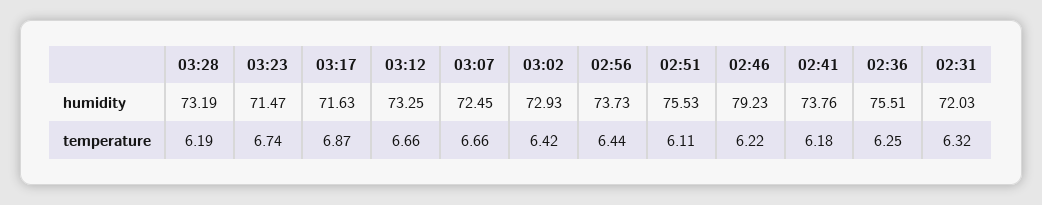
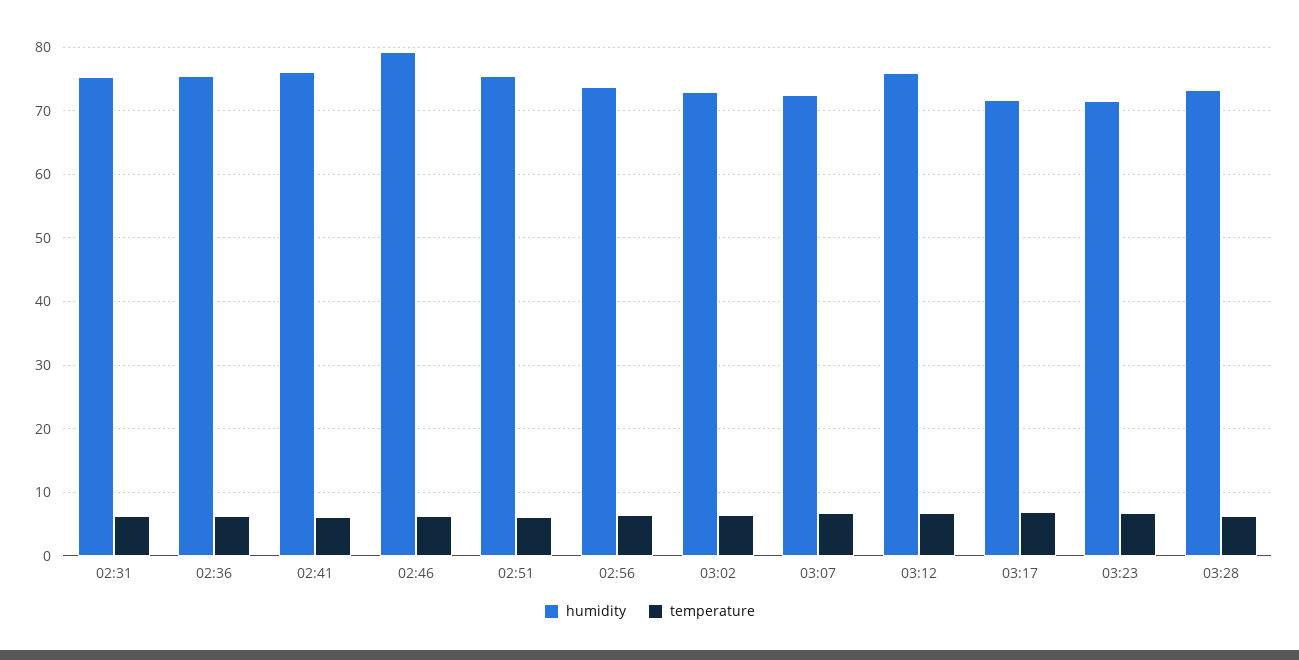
  {
    "humidity": {
      "03:28": 73.19,
      "03:23": 71.47,
      "03:17": 71.63,
-     "03:12": 73.25,
+     "03:12": 76,
      "03:07": 72.45,
      "03:02": 72.93,
      "02:56": 73.73,
      "02:51": 75.53,
      "02:46": 79.23,
-     "02:41": 73.76,
+     "02:41": 76,
      "02:36": 75.51,
-     "02:31": 72.03
+     "02:31": 75
    },
    "temperature": {
      "03:28": 6.19,
      "03:23": 6.74,
      "03:17": 6.87,
      "03:12": 6.66,
      "03:07": 6.66,
      "03:02": 6.42,
      "02:56": 6.44,
      "02:51": 6.11,
      "02:46": 6.22,
      "02:41": 6.18,
      "02:36": 6.25,
      "02:31": 6.32
    }
  }

